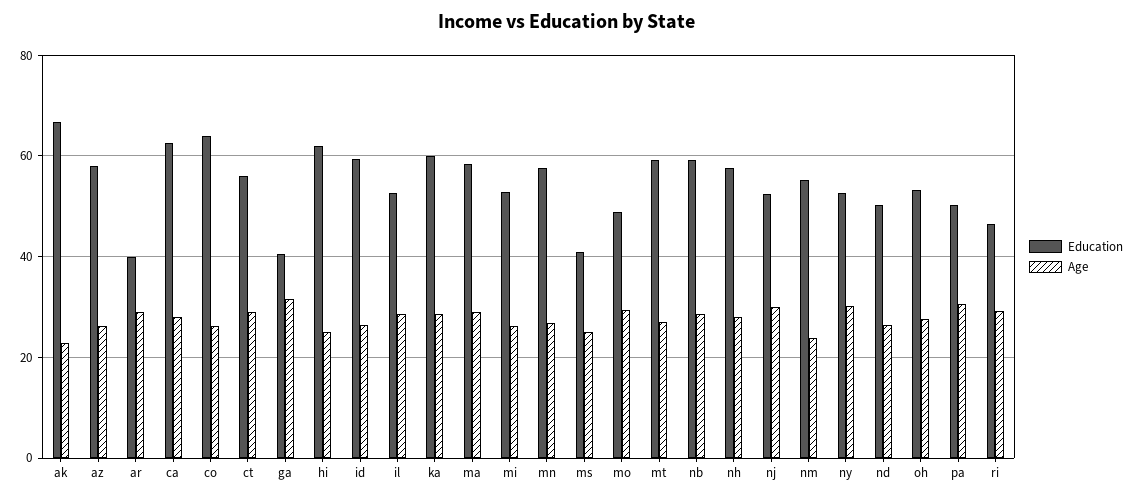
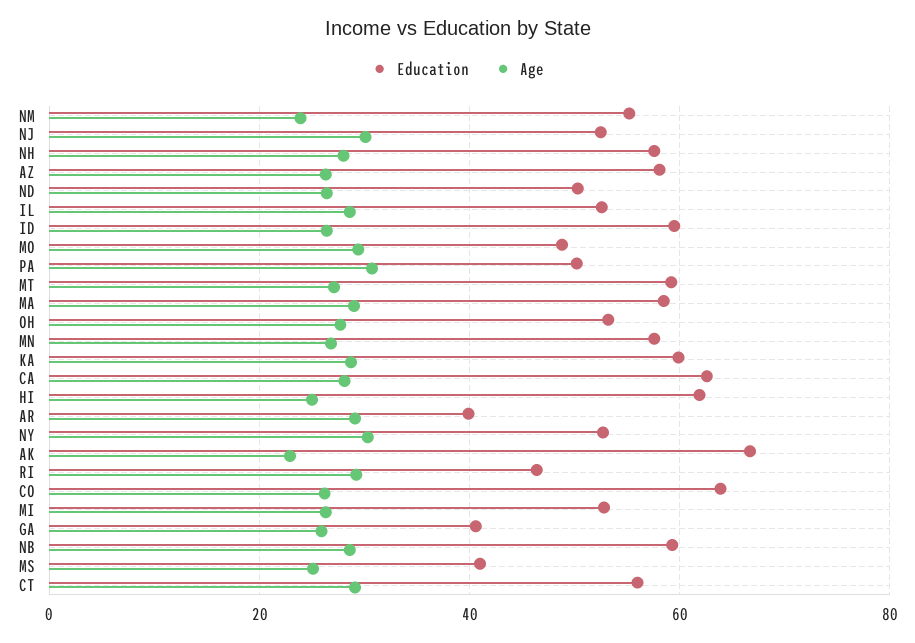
  {
    "Education": {
      "ak": 66,
      "az": 58,
      "ar": 40,
      "ca": 62,
      "co": 64,
      "ct": 56,
      "ga": 40,
      "hi": 62,
      "id": 60,
      "il": 52,
      "ka": 60,
      "ma": 58,
      "mi": 52,
      "mn": 58,
      "ms": 42,
      "mo": 48,
      "mt": 60,
      "nb": 60,
      "nh": 58,
      "nj": 52,
      "nm": 56,
      "ny": 52,
      "nd": 50,
      "oh": 54,
      "pa": 50,
      "ri": 46
    },
    "Age": {
      "ak": 22,
      "az": 26,
      "ar": 30,
      "ca": 28,
      "co": 26,
      "ct": 30,
-     "ga": 32,
+     "ga": 26,
      "hi": 26,
      "id": 26,
      "il": 28,
      "ka": 28,
      "ma": 30,
      "mi": 26,
      "mn": 26,
      "ms": 26,
      "mo": 30,
      "mt": 28,
      "nb": 28,
      "nh": 28,
      "nj": 30,
      "nm": 24,
      "ny": 30,
      "nd": 26,
      "oh": 28,
      "pa": 30,
      "ri": 30
    }
  }

